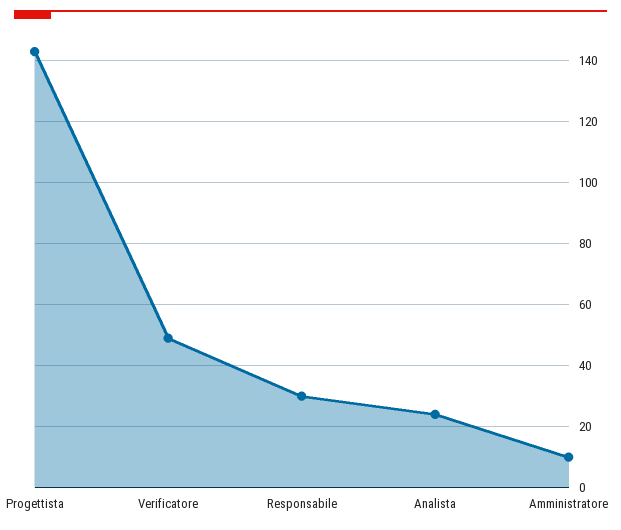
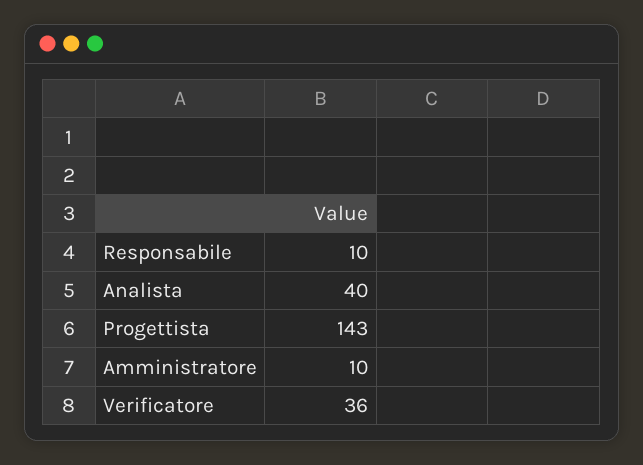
  {
    "Progettista": 143,
-   "Verificatore": 50,
+   "Verificatore": 36,
-   "Responsabile": 30,
+   "Responsabile": 10,
-   "Analista": 25,
+   "Analista": 40,
    "Amministratore": 10
  }

